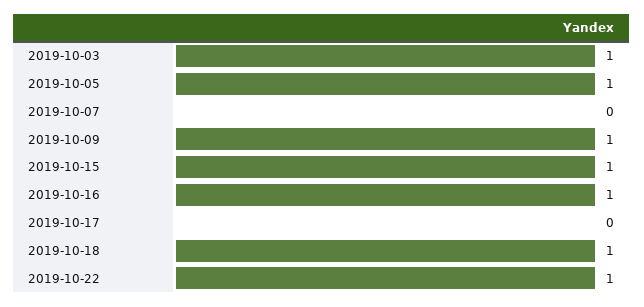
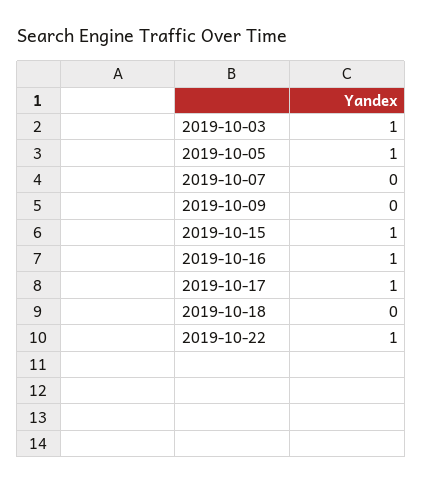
  {
    "2019-10-03": 1,
    "2019-10-05": 1,
    "2019-10-07": 0,
-   "2019-10-09": 1,
+   "2019-10-09": 0,
    "2019-10-15": 1,
    "2019-10-16": 1,
-   "2019-10-17": 0,
+   "2019-10-17": 1,
-   "2019-10-18": 1,
+   "2019-10-18": 0,
    "2019-10-22": 1
  }

